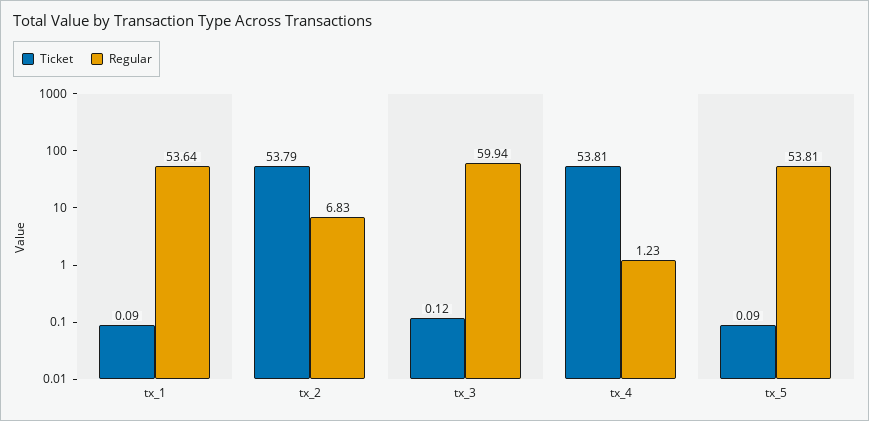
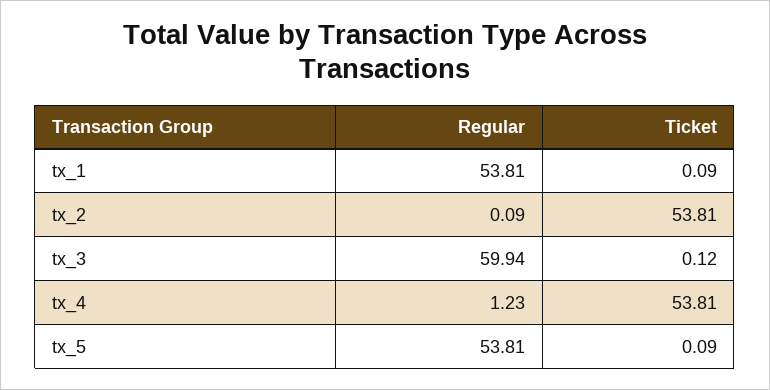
  {
    "Ticket": {
      "tx_1": 0.09,
-     "tx_2": 53.79,
+     "tx_2": 53.81,
      "tx_3": 0.12,
      "tx_4": 53.81,
      "tx_5": 0.09
    },
    "Regular": {
-     "tx_1": 53.64,
+     "tx_1": 53.81,
-     "tx_2": 6.83,
+     "tx_2": 0.09,
      "tx_3": 59.94,
      "tx_4": 1.23,
      "tx_5": 53.81
    }
  }

